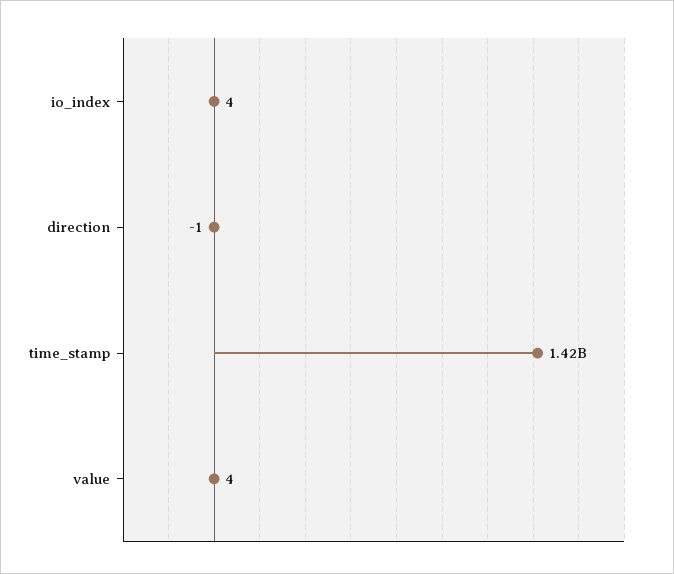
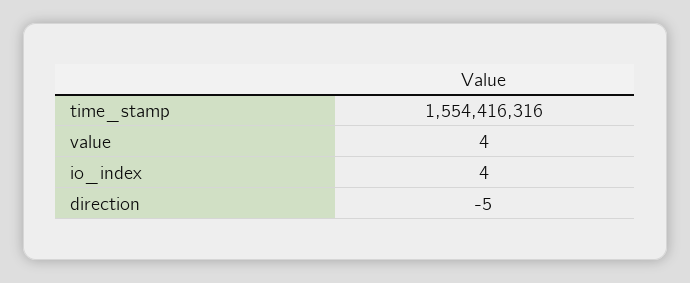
  {
    "io_index": 4,
-   "direction": -1,
+   "direction": -5,
-   "time_stamp": 1420000000,
+   "time_stamp": 1554416316,
    "value": 4
  }

